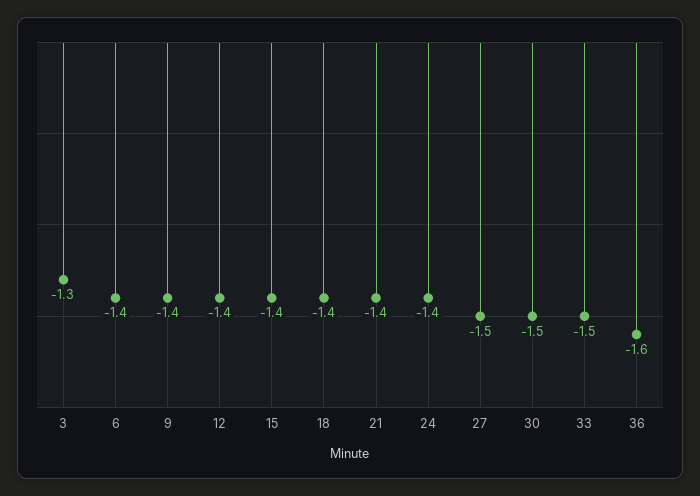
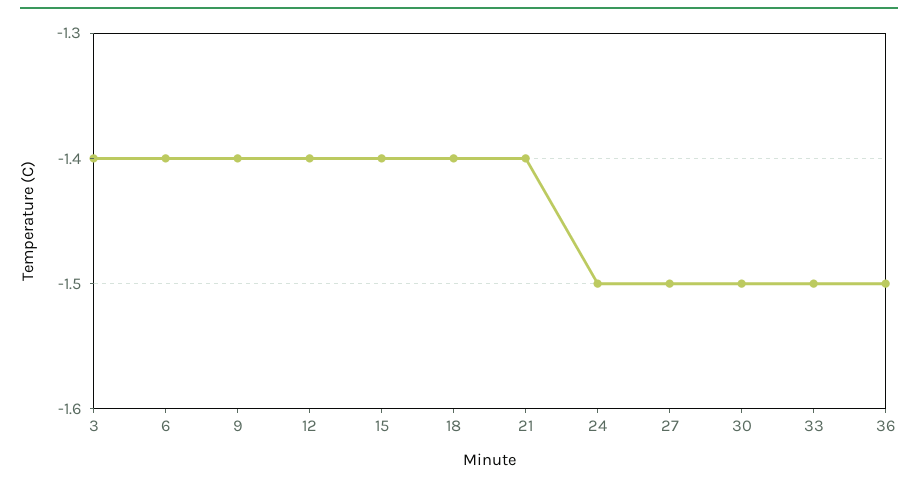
  {
-   "3": -1.3,
+   "3": -1.4,
    "6": -1.4,
    "9": -1.4,
    "12": -1.4,
    "15": -1.4,
    "18": -1.4,
    "21": -1.4,
-   "24": -1.4,
+   "24": -1.5,
    "27": -1.5,
    "30": -1.5,
    "33": -1.5,
-   "36": -1.6
+   "36": -1.5
  }

